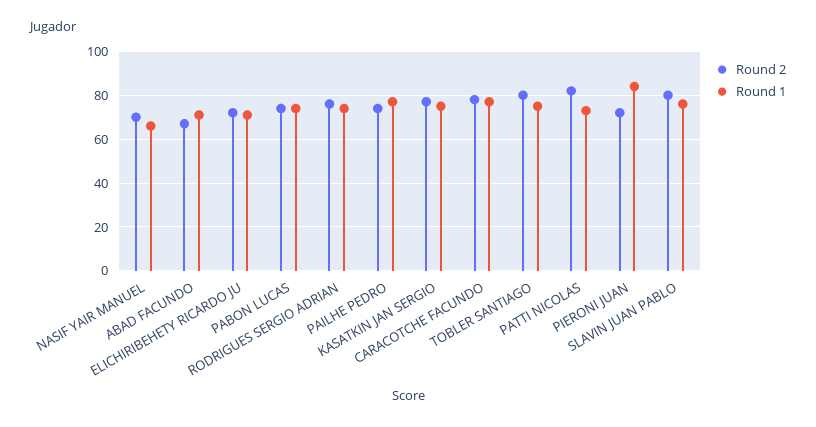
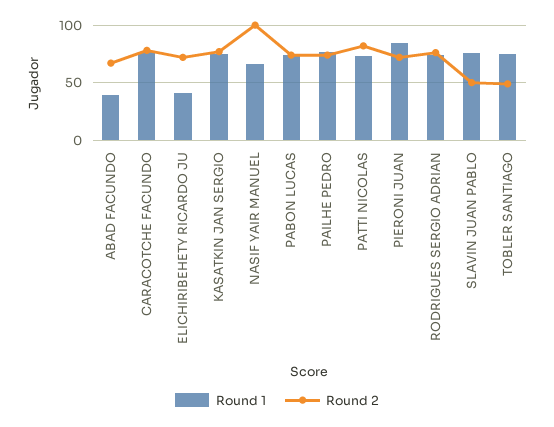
  {
    "Round 2": {
-     "NASIF YAIR MANUEL": 70,
+     "NASIF YAIR MANUEL": 100,
      "ABAD FACUNDO": 65,
      "ELICHIRIBEHETY RICARDO JU": 70,
      "PABON LUCAS": 75,
      "RODRIGUES SERGIO ADRIAN": 75,
      "PAILHE PEDRO": 75,
      "KASATKIN JAN SERGIO": 75,
      "CARACOTCHE FACUNDO": 80,
-     "TOBLER SANTIAGO": 80,
+     "TOBLER SANTIAGO": 50,
      "PATTI NICOLAS": 80,
      "PIERONI JUAN": 70,
-     "SLAVIN JUAN PABLO": 80
+     "SLAVIN JUAN PABLO": 50
    },
    "Round 1": {
      "NASIF YAIR MANUEL": 65,
-     "ABAD FACUNDO": 70,
+     "ABAD FACUNDO": 40,
-     "ELICHIRIBEHETY RICARDO JU": 70,
+     "ELICHIRIBEHETY RICARDO JU": 40,
      "PABON LUCAS": 75,
      "RODRIGUES SERGIO ADRIAN": 75,
      "PAILHE PEDRO": 75,
      "KASATKIN JAN SERGIO": 75,
      "CARACOTCHE FACUNDO": 75,
      "TOBLER SANTIAGO": 75,
      "PATTI NICOLAS": 75,
      "PIERONI JUAN": 85,
      "SLAVIN JUAN PABLO": 75
    }
  }

